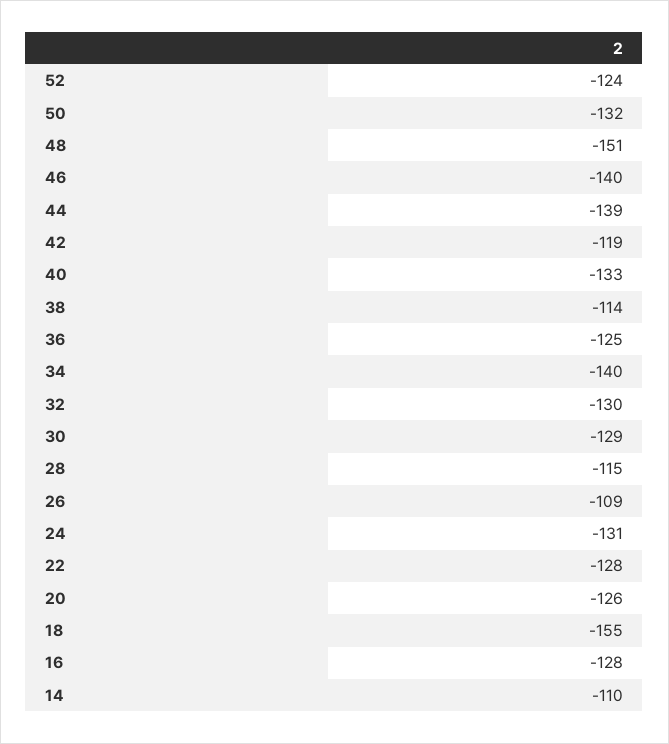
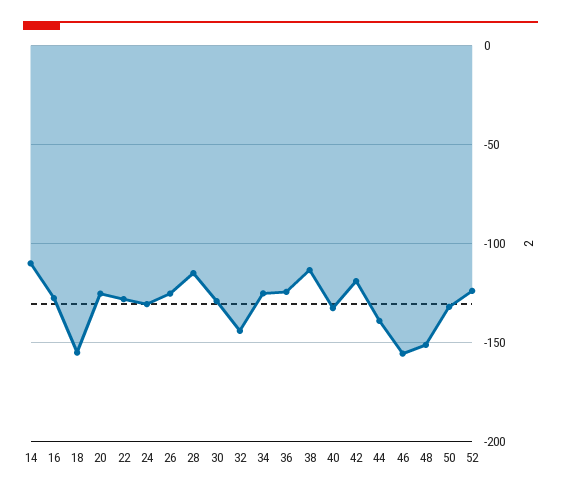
  {
    "52": -124,
    "50": -132,
    "48": -151,
-   "46": -140,
+   "46": -155,
    "44": -139,
    "42": -119,
    "40": -133,
    "38": -114,
    "36": -125,
-   "34": -140,
+   "34": -125,
-   "32": -130,
+   "32": -145,
    "30": -129,
    "28": -115,
-   "26": -109,
+   "26": -125,
    "24": -131,
    "22": -128,
    "20": -126,
    "18": -155,
    "16": -128,
    "14": -110
  }

